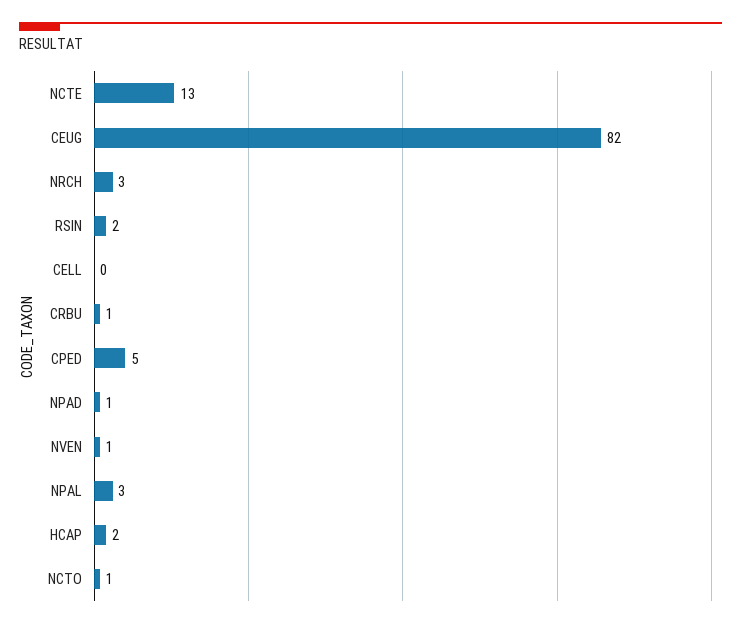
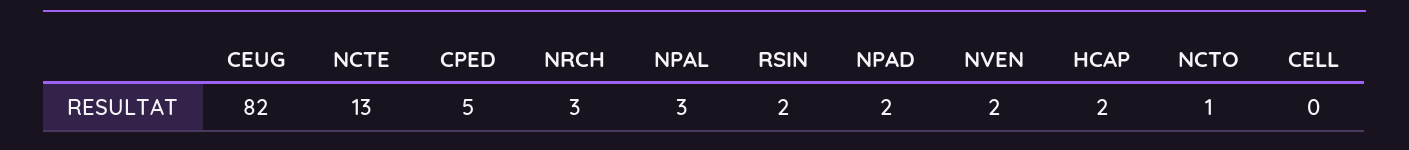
  {
    "NCTE": 13,
    "CEUG": 82,
    "NRCH": 3,
    "RSIN": 2,
    "CELL": 0,
-   "CRBU": 1,
    "CPED": 5,
-   "NPAD": 1,
+   "NPAD": 2,
-   "NVEN": 1,
+   "NVEN": 2,
    "NPAL": 3,
    "HCAP": 2,
    "NCTO": 1
  }

